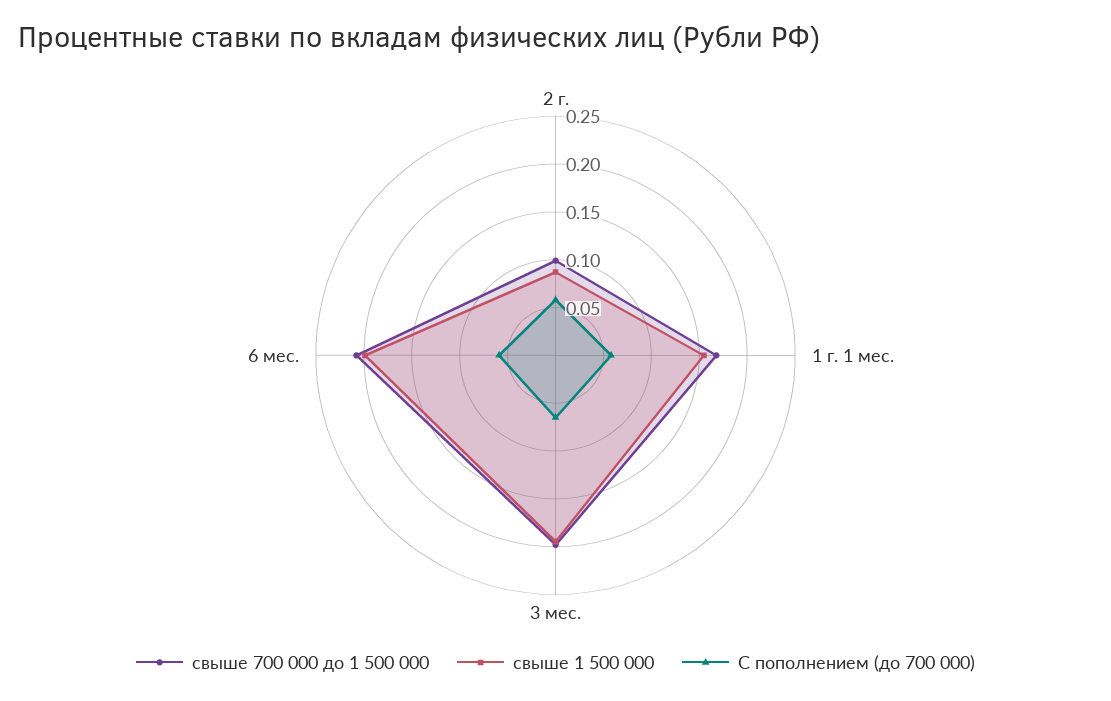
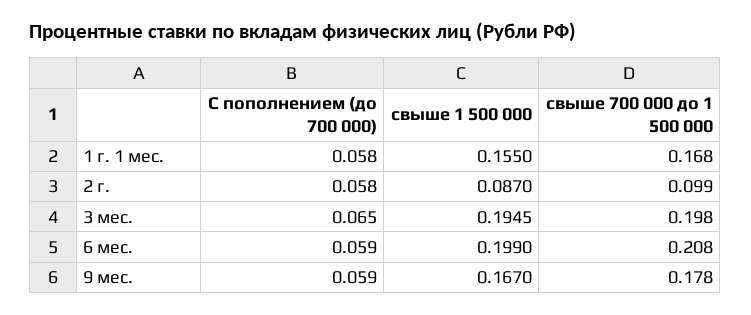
  {
    "свыше 700 000 до 1 500 000": {
      "2 г.": 0.099,
      "1 г. 1 мес.": 0.168,
      "3 мес.": 0.198,
-     "6 мес.": 0.208
+     "6 мес.": 0.208,
+     "9 мес.": 0.178
    },
    "свыше 1 500 000": {
      "2 г.": 0.087,
      "1 г. 1 мес.": 0.155,
      "3 мес.": 0.1945,
-     "6 мес.": 0.199
+     "6 мес.": 0.199,
+     "9 мес.": 0.167
    },
    "С пополнением (до 700 000)": {
      "2 г.": 0.058,
      "1 г. 1 мес.": 0.058,
      "3 мес.": 0.065,
-     "6 мес.": 0.059
+     "6 мес.": 0.059,
+     "9 мес.": 0.059
    }
  }

